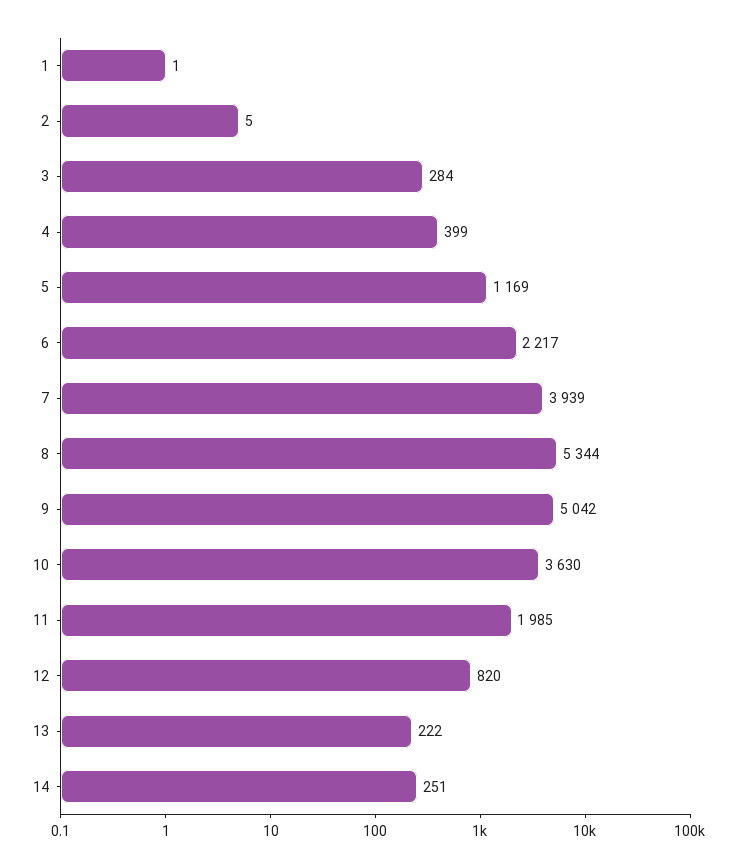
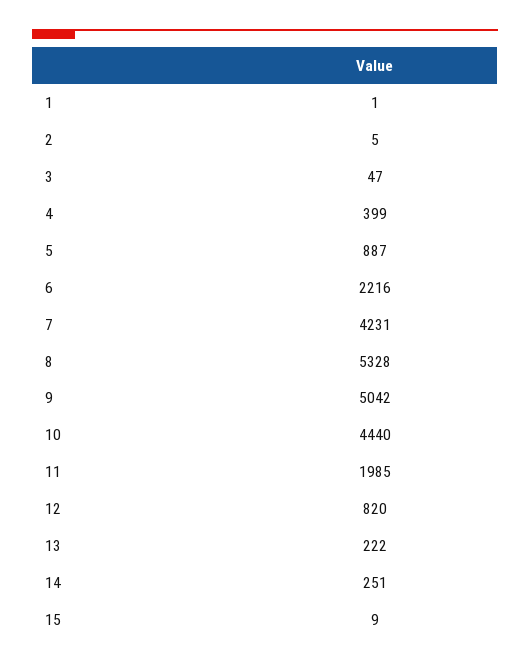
  {
    "1": 1,
    "2": 5,
-   "3": 284,
+   "3": 47,
    "4": 399,
-   "5": 1169,
+   "5": 887,
-   "6": 2217,
+   "6": 2216,
-   "7": 3939,
+   "7": 4231,
-   "8": 5344,
+   "8": 5328,
    "9": 5042,
-   "10": 3630,
+   "10": 4440,
    "11": 1985,
    "12": 820,
    "13": 222,
-   "14": 251
+   "14": 251,
+   "15": 9
  }

